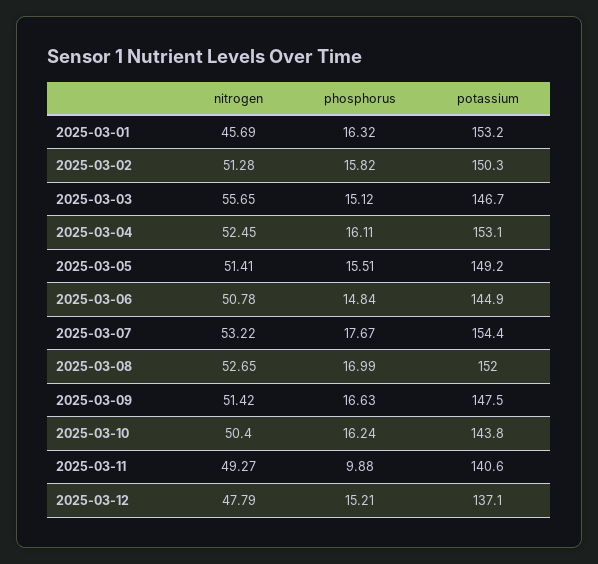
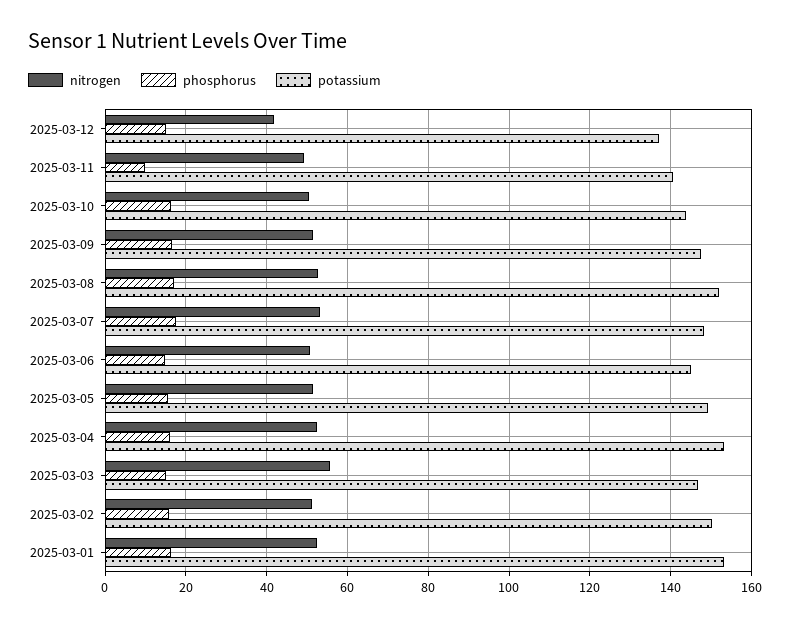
  {
    "nitrogen": {
-     "2025-03-01": 45.69,
+     "2025-03-01": 52,
      "2025-03-02": 51.28,
      "2025-03-03": 55.65,
      "2025-03-04": 52.45,
      "2025-03-05": 51.41,
      "2025-03-06": 50.78,
      "2025-03-07": 53.22,
      "2025-03-08": 52.65,
      "2025-03-09": 51.42,
      "2025-03-10": 50.4,
      "2025-03-11": 49.27,
-     "2025-03-12": 47.79
+     "2025-03-12": 42
    },
    "phosphorus": {
      "2025-03-01": 16.32,
      "2025-03-02": 15.82,
      "2025-03-03": 15.12,
      "2025-03-04": 16.11,
      "2025-03-05": 15.51,
      "2025-03-06": 14.84,
      "2025-03-07": 17.67,
      "2025-03-08": 16.99,
      "2025-03-09": 16.63,
      "2025-03-10": 16.24,
      "2025-03-11": 9.88,
      "2025-03-12": 15.21
    },
    "potassium": {
      "2025-03-01": 153.2,
      "2025-03-02": 150.3,
      "2025-03-03": 146.7,
      "2025-03-04": 153.1,
      "2025-03-05": 149.2,
      "2025-03-06": 144.9,
-     "2025-03-07": 154.4,
+     "2025-03-07": 148,
      "2025-03-08": 152,
      "2025-03-09": 147.5,
      "2025-03-10": 143.8,
      "2025-03-11": 140.6,
      "2025-03-12": 137.1
    }
  }

